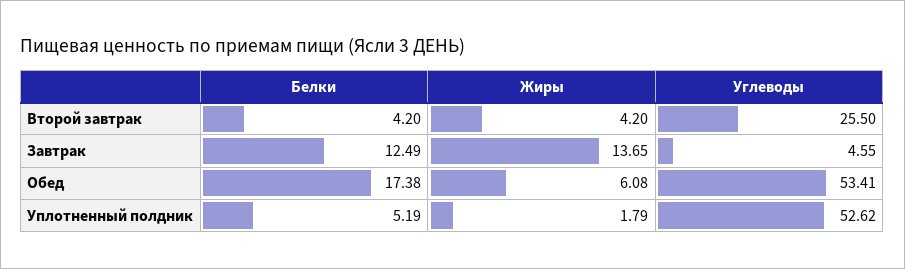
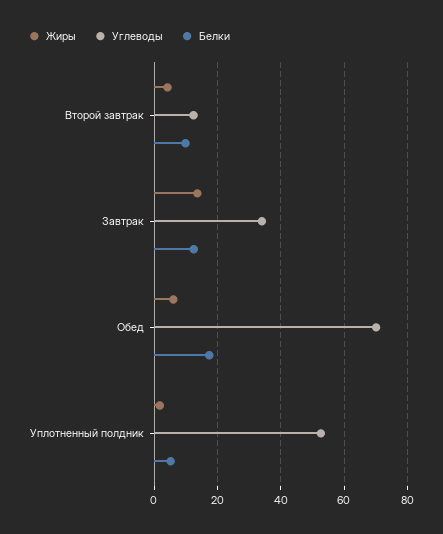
  {
    "Белки": {
-     "Второй завтрак": 4.2,
+     "Второй завтрак": 10,
      "Завтрак": 12.49,
      "Обед": 17.38,
      "Уплотненный полдник": 5.19
    },
    "Жиры": {
      "Второй завтрак": 4.2,
      "Завтрак": 13.65,
      "Обед": 6.08,
      "Уплотненный полдник": 1.79
    },
    "Углеводы": {
-     "Второй завтрак": 25.5,
+     "Второй завтрак": 12,
-     "Завтрак": 4.55,
+     "Завтрак": 34,
-     "Обед": 53.41,
+     "Обед": 70,
      "Уплотненный полдник": 52.62
    }
  }

